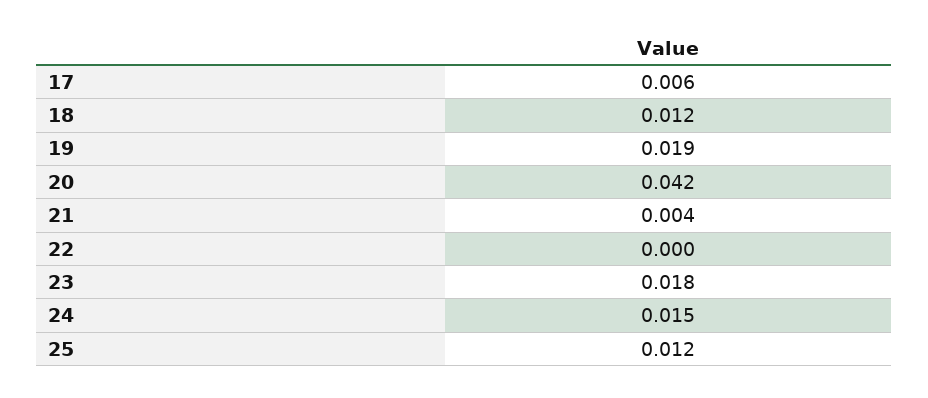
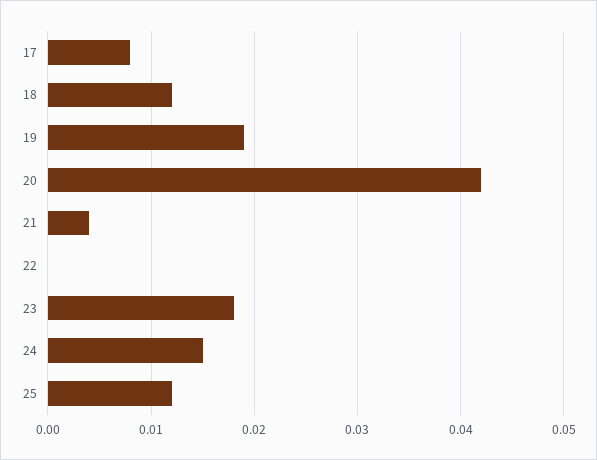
  {
-   "17": 0.006,
+   "17": 0.008,
    "18": 0.012,
    "19": 0.019,
    "20": 0.042,
    "21": 0.004,
    "22": 0,
    "23": 0.018,
    "24": 0.015,
    "25": 0.012
  }

